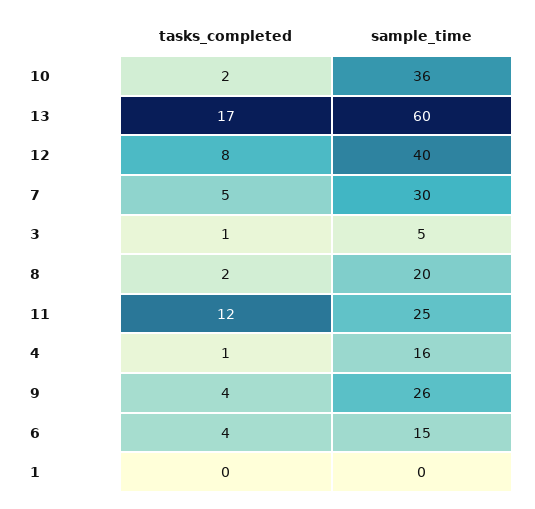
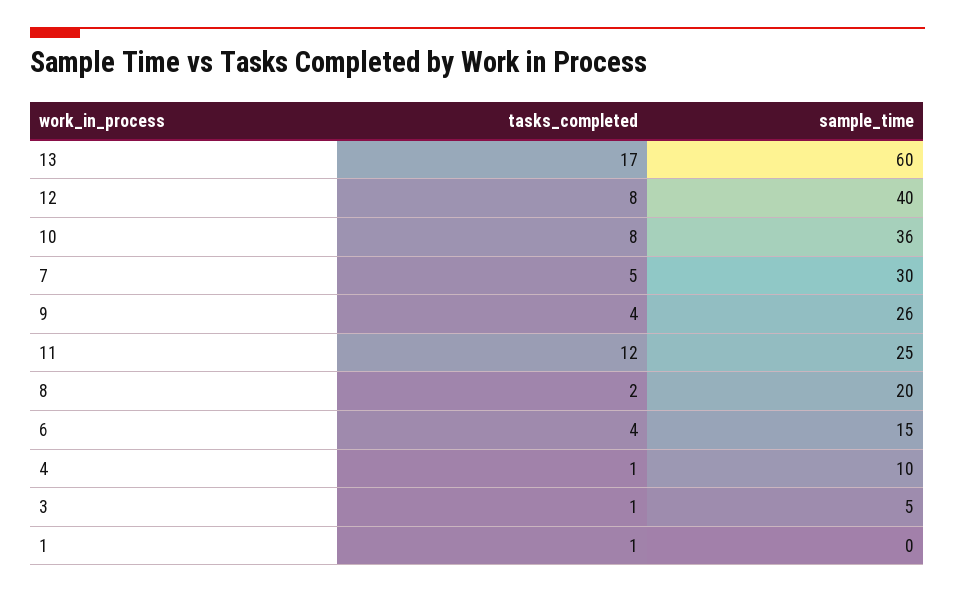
  {
    "tasks_completed": {
-     "10": 2,
+     "10": 8,
      "13": 17,
      "12": 8,
      "7": 5,
      "3": 1,
      "8": 2,
      "11": 12,
      "4": 1,
      "9": 4,
      "6": 4,
-     "1": 0
+     "1": 1
    },
    "sample_time": {
      "10": 36,
      "13": 60,
      "12": 40,
      "7": 30,
      "3": 5,
      "8": 20,
      "11": 25,
-     "4": 16,
+     "4": 10,
      "9": 26,
      "6": 15,
      "1": 0
    }
  }

